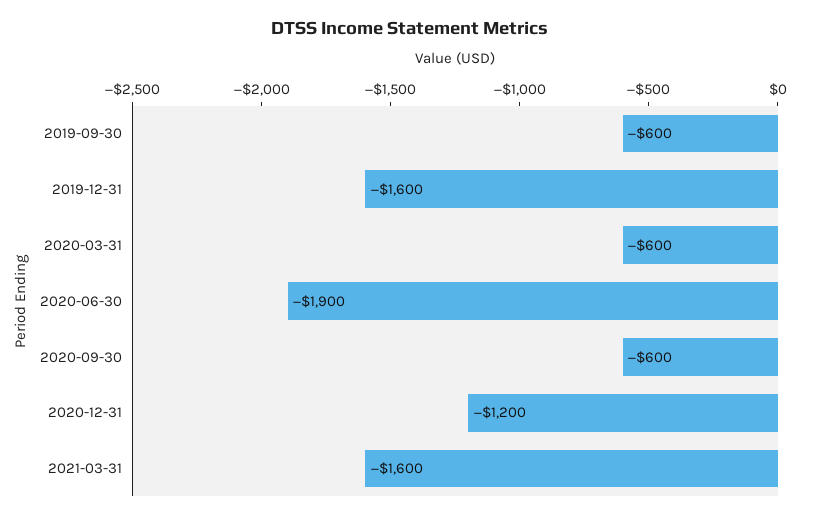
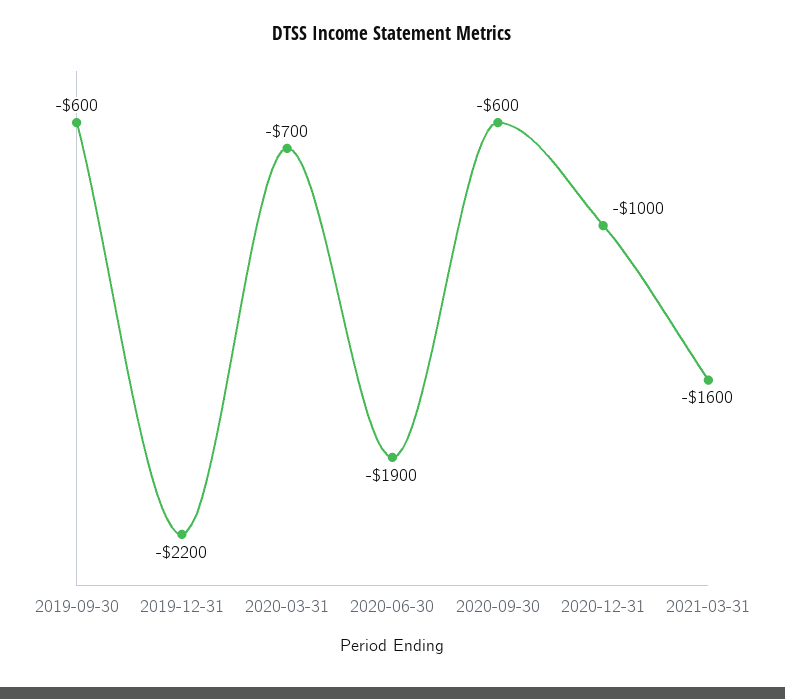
  {
    "2019-09-30": -600,
-   "2019-12-31": -1600,
+   "2019-12-31": -2200,
-   "2020-03-31": -600,
+   "2020-03-31": -700,
    "2020-06-30": -1900,
    "2020-09-30": -600,
-   "2020-12-31": -1200,
+   "2020-12-31": -1000,
    "2021-03-31": -1600
  }

